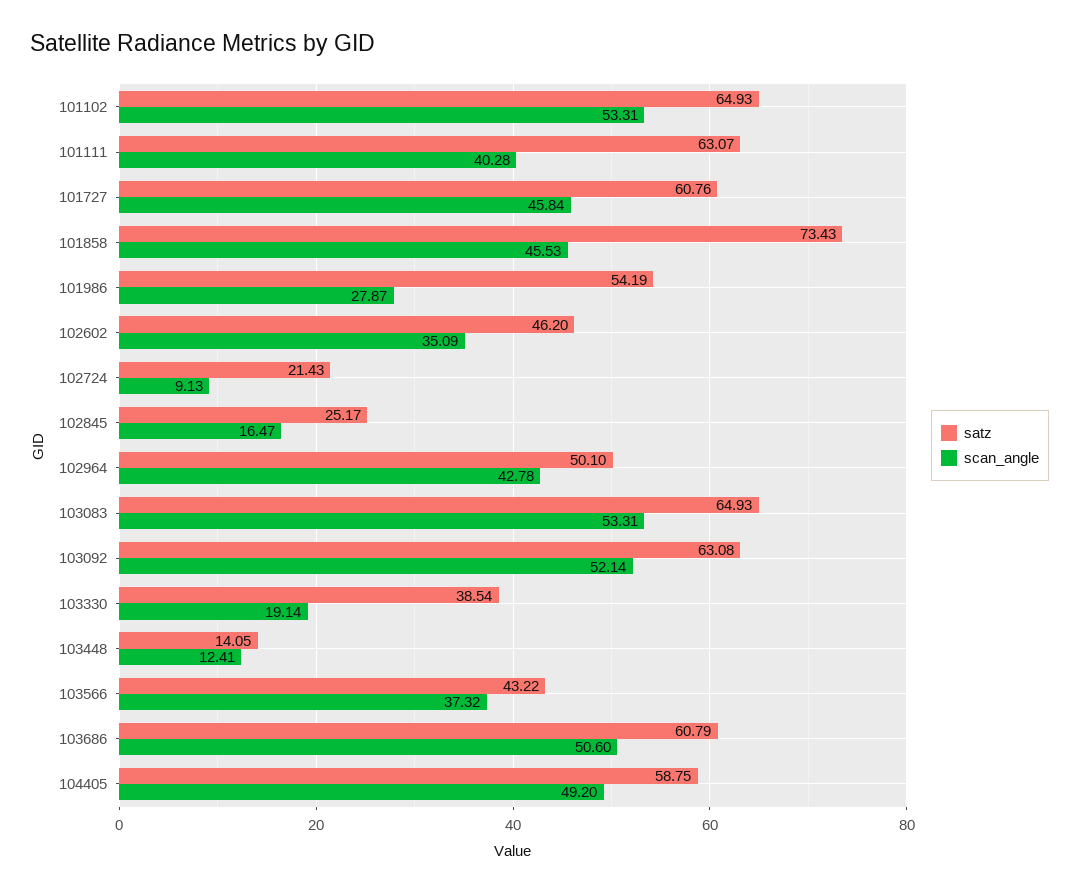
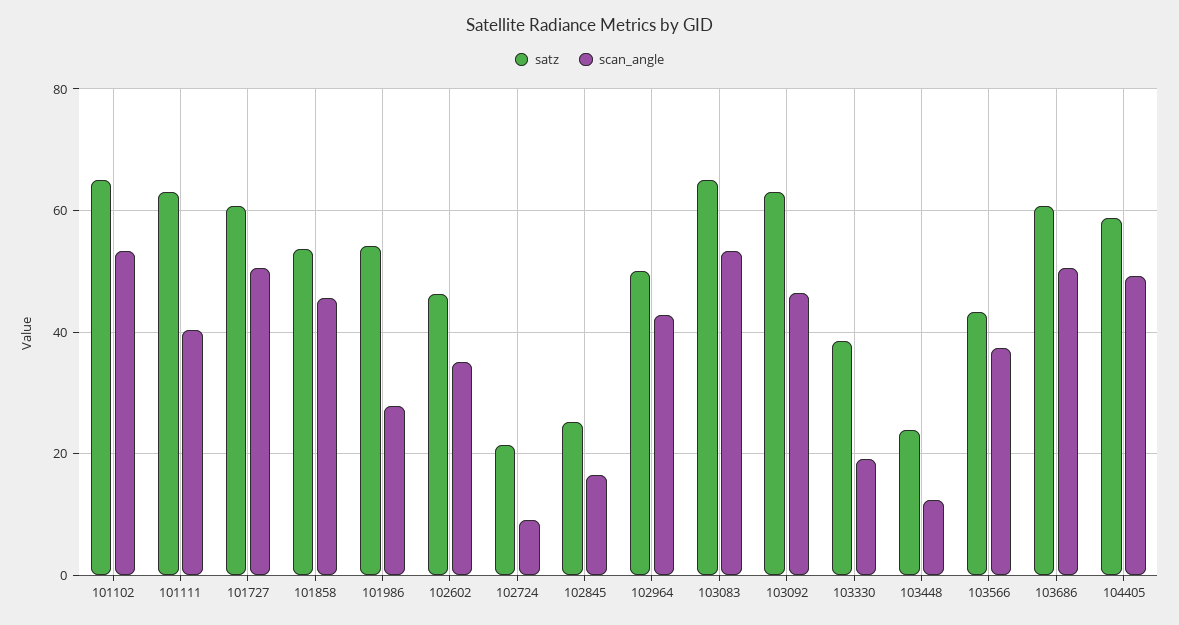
  {
    "satz": {
      "101102": 64.93,
      "101111": 63.07,
      "101727": 60.76,
-     "101858": 73.43,
+     "101858": 54,
      "101986": 54.19,
      "102602": 46.2,
      "102724": 21.43,
      "102845": 25.17,
      "102964": 50.1,
      "103083": 64.93,
      "103092": 63.08,
      "103330": 38.54,
-     "103448": 14.05,
+     "103448": 24,
      "103566": 43.22,
      "103686": 60.79,
      "104405": 58.75
    },
    "scan_angle": {
      "101102": 53.31,
      "101111": 40.28,
-     "101727": 45.84,
+     "101727": 50,
      "101858": 45.53,
      "101986": 27.87,
      "102602": 35.09,
      "102724": 9.13,
      "102845": 16.47,
      "102964": 42.78,
      "103083": 53.31,
-     "103092": 52.14,
+     "103092": 46,
      "103330": 19.14,
      "103448": 12.41,
      "103566": 37.32,
      "103686": 50.6,
      "104405": 49.2
    }
  }

